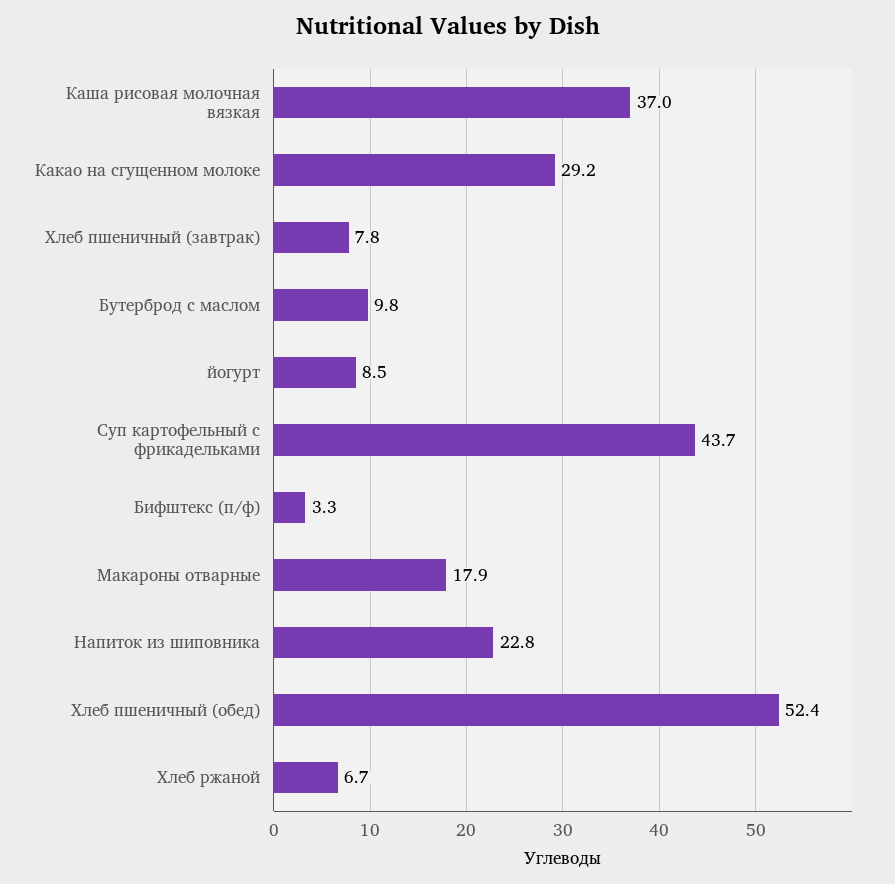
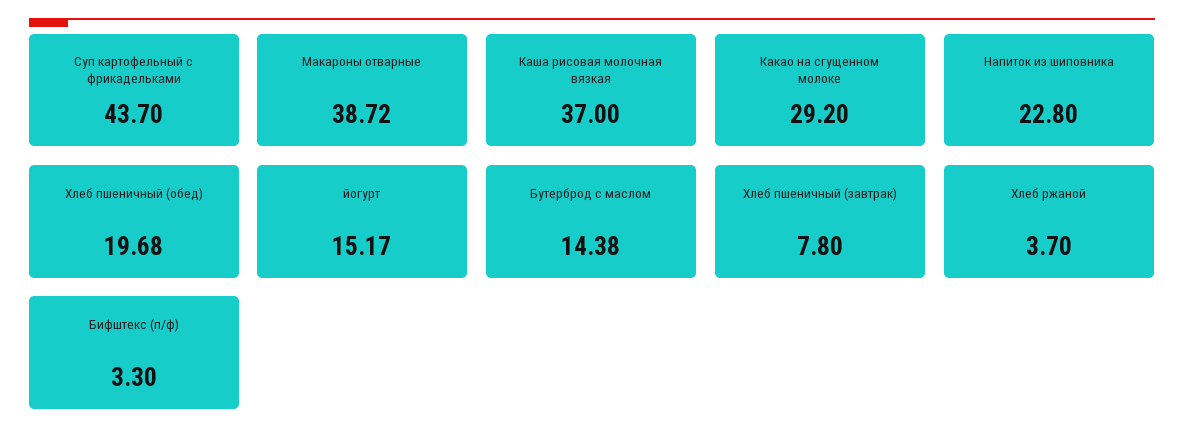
  {
    "Каша рисовая молочная вязкая": 37,
    "Какао на сгущенном молоке": 29.2,
    "Хлеб пшеничный (завтрак)": 7.8,
-   "Бутерброд с маслом": 9.8,
+   "Бутерброд с маслом": 14.38,
-   "йогурт": 8.5,
+   "йогурт": 15.17,
    "Суп картофельный с фрикадельками": 43.7,
    "Бифштекс (п/ф)": 3.3,
-   "Макароны отварные": 17.9,
+   "Макароны отварные": 38.72,
    "Напиток из шиповника": 22.8,
-   "Хлеб пшеничный (обед)": 52.4,
+   "Хлеб пшеничный (обед)": 19.68,
-   "Хлеб ржаной": 6.7
+   "Хлеб ржаной": 3.7
  }

